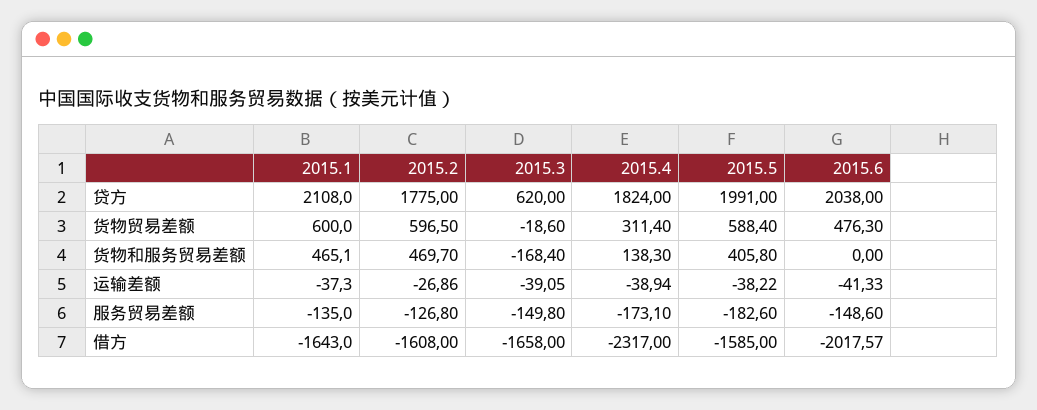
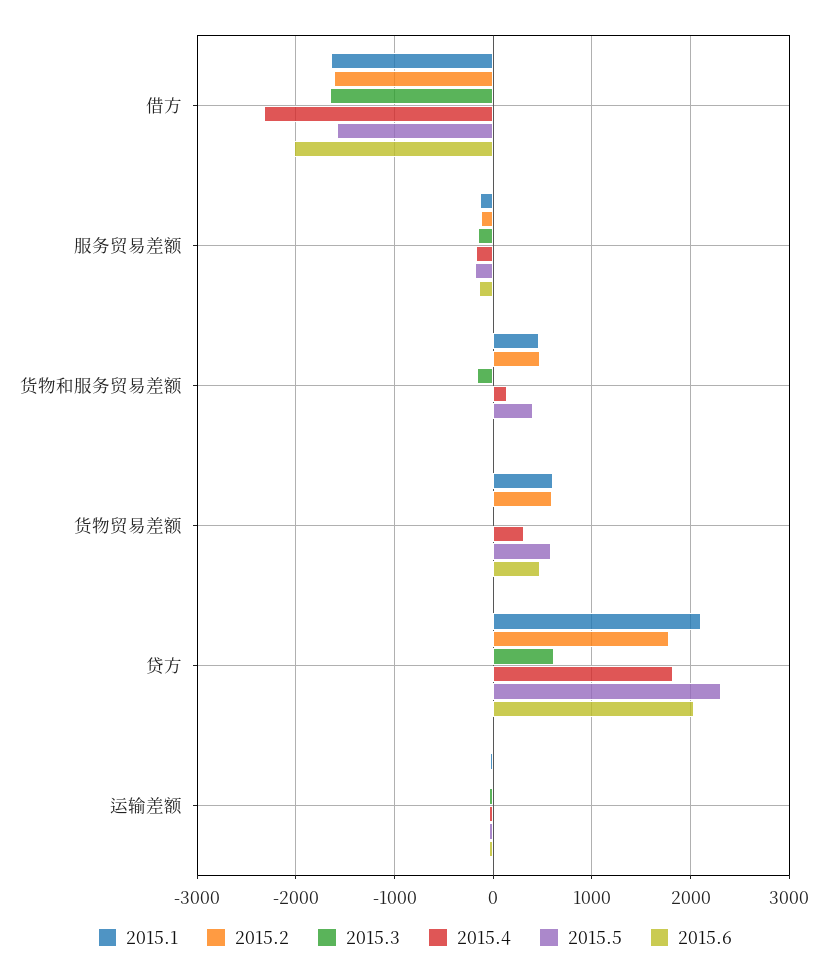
  {
    "2015.1": {
      "贷方": 2108,
      "货物贸易差额": 600,
      "货物和服务贸易差额": 465.1,
      "运输差额": -37.3,
      "服务贸易差额": -135,
      "借方": -1643
    },
    "2015.2": {
      "贷方": 1775,
      "货物贸易差额": 596.5,
      "货物和服务贸易差额": 469.7,
      "运输差额": -26.86,
      "服务贸易差额": -126.8,
      "借方": -1608
    },
    "2015.3": {
      "贷方": 620,
      "货物贸易差额": -18.6,
      "货物和服务贸易差额": -168.4,
      "运输差额": -39.05,
      "服务贸易差额": -149.8,
      "借方": -1658
    },
    "2015.4": {
      "贷方": 1824,
      "货物贸易差额": 311.4,
      "货物和服务贸易差额": 138.3,
      "运输差额": -38.94,
      "服务贸易差额": -173.1,
      "借方": -2317
    },
    "2015.5": {
-     "贷方": 1991,
+     "贷方": 2300,
      "货物贸易差额": 588.4,
      "货物和服务贸易差额": 405.8,
      "运输差额": -38.22,
      "服务贸易差额": -182.6,
      "借方": -1585
    },
    "2015.6": {
      "贷方": 2038,
      "货物贸易差额": 476.3,
      "货物和服务贸易差额": 0,
      "运输差额": -41.33,
      "服务贸易差额": -148.6,
      "借方": -2017.57
    }
  }

